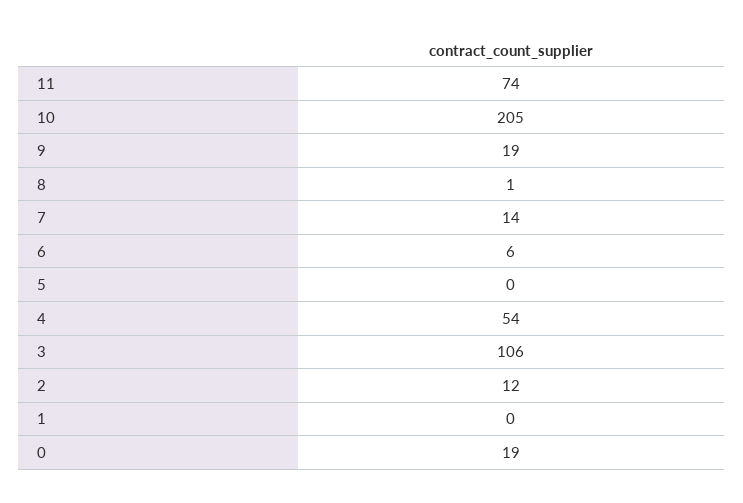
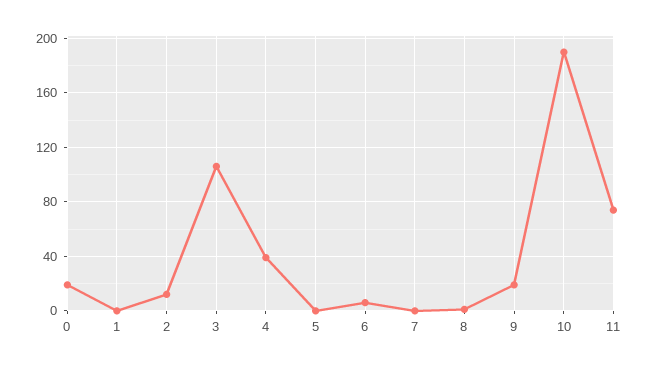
  {
    "11": 74,
-   "10": 205,
+   "10": 190,
    "9": 19,
    "8": 1,
-   "7": 14,
+   "7": 0,
    "6": 6,
    "5": 0,
-   "4": 54,
+   "4": 40,
    "3": 106,
    "2": 12,
    "1": 0,
    "0": 19
  }

